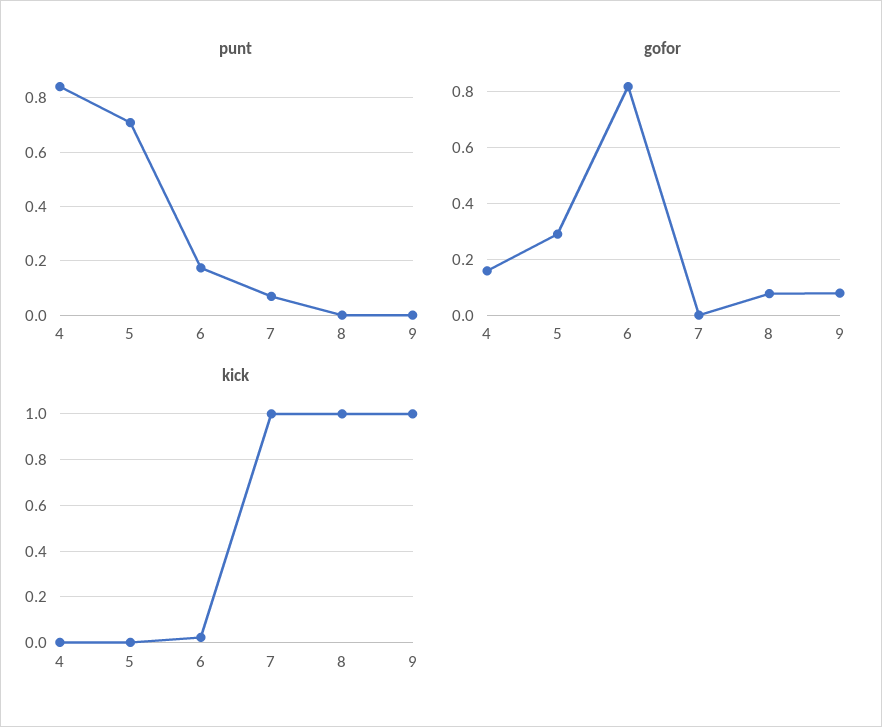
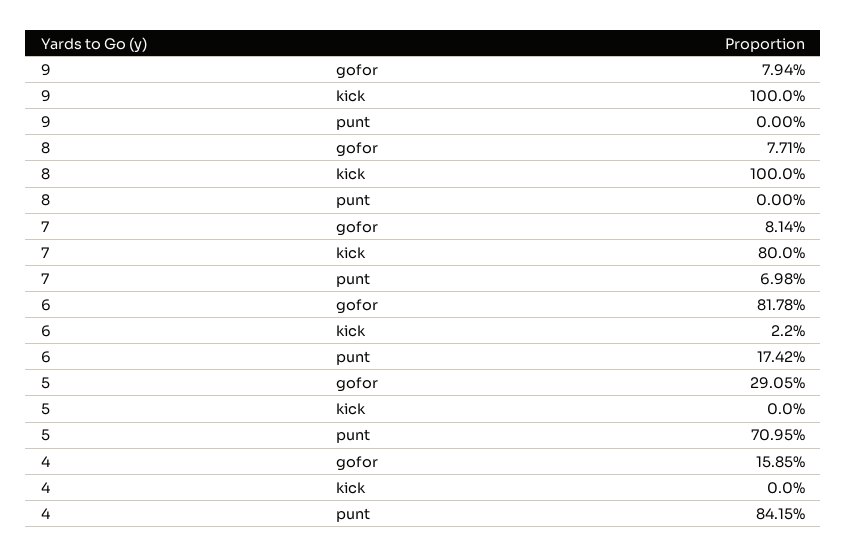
  {
    "punt": {
      "4": 0.8415,
      "5": 0.7095,
      "6": 0.1742,
      "7": 0.0698,
      "8": 0,
      "9": 0
    },
    "gofor": {
      "4": 0.1585,
      "5": 0.2905,
      "6": 0.8178,
-     "7": 0,
+     "7": 0.0814,
      "8": 0.0771,
      "9": 0.0794
    },
    "kick": {
      "4": 0,
      "5": 0,
      "6": 0.022,
-     "7": 1,
+     "7": 0.8,
      "8": 1,
      "9": 1
    }
  }

